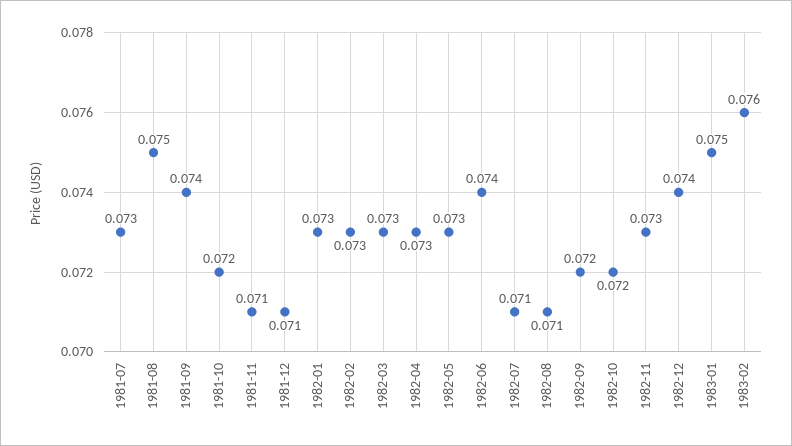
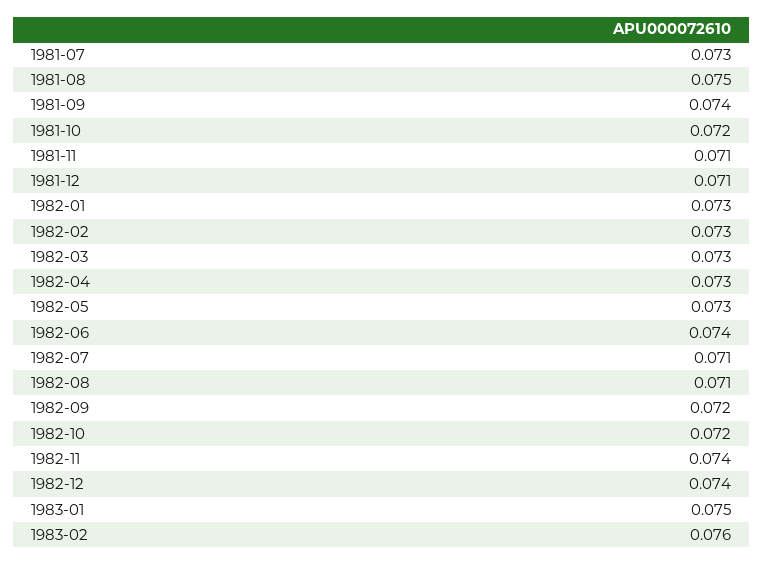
  {
    "1981-07": 0.073,
    "1981-08": 0.075,
    "1981-09": 0.074,
    "1981-10": 0.072,
    "1981-11": 0.071,
    "1981-12": 0.071,
    "1982-01": 0.073,
    "1982-02": 0.073,
    "1982-03": 0.073,
    "1982-04": 0.073,
    "1982-05": 0.073,
    "1982-06": 0.074,
    "1982-07": 0.071,
    "1982-08": 0.071,
    "1982-09": 0.072,
    "1982-10": 0.072,
-   "1982-11": 0.073,
+   "1982-11": 0.074,
    "1982-12": 0.074,
    "1983-01": 0.075,
    "1983-02": 0.076
  }

